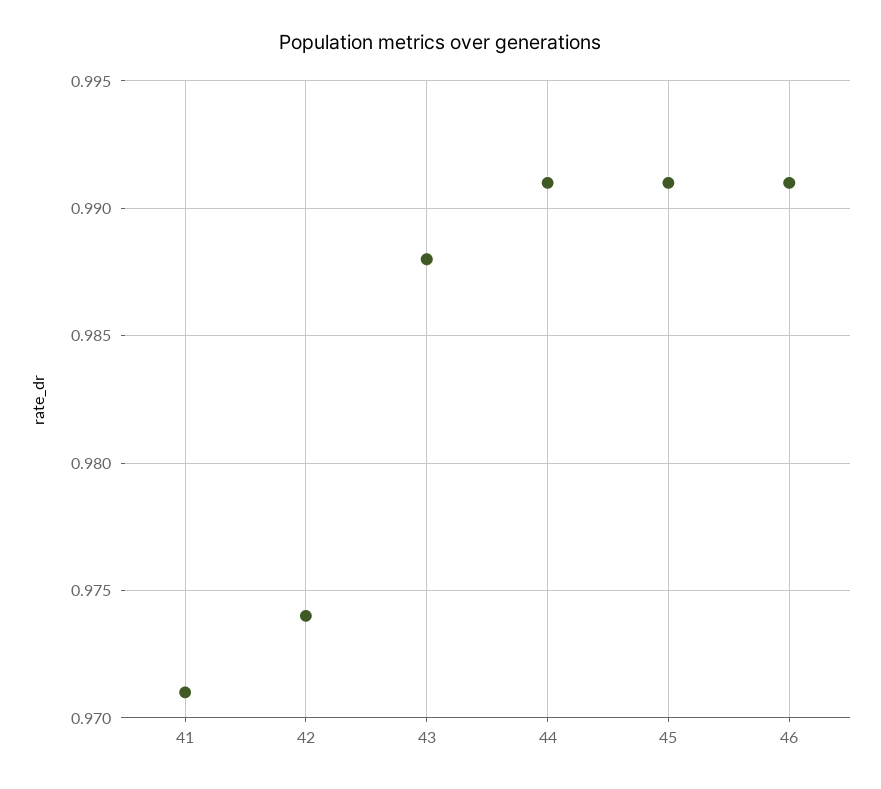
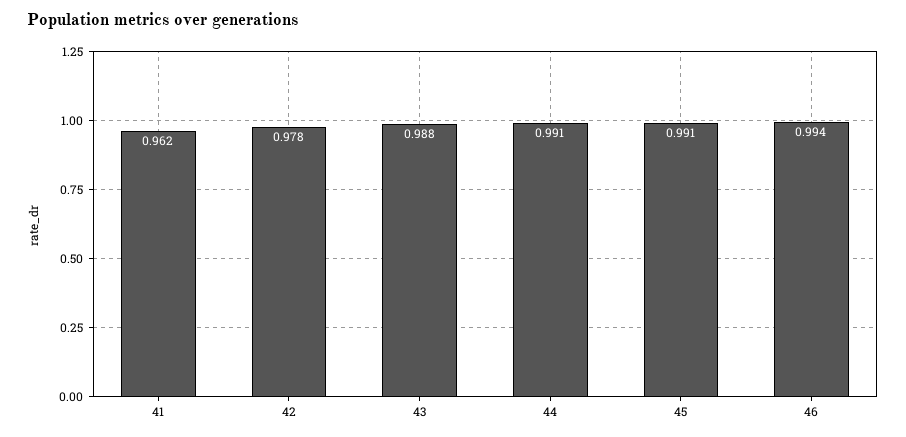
  {
-   "41": 0.971,
+   "41": 0.962,
-   "42": 0.974,
+   "42": 0.978,
    "43": 0.988,
    "44": 0.991,
    "45": 0.991,
-   "46": 0.991
+   "46": 0.994
  }

